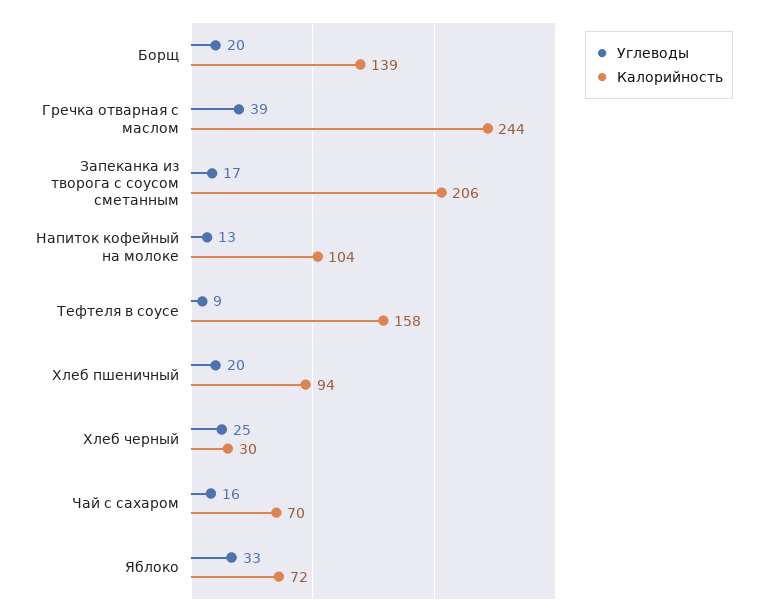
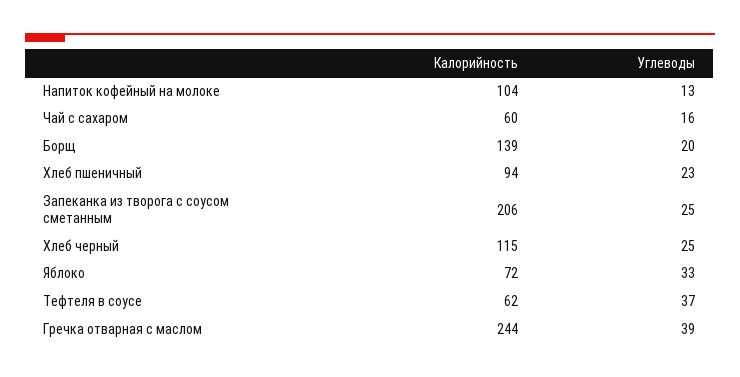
  {
    "Углеводы": {
      "Борщ": 20,
      "Гречка отварная с маслом": 39,
-     "Запеканка из творога с соусом сметанным": 17,
+     "Запеканка из творога с соусом сметанным": 25,
      "Напиток кофейный на молоке": 13,
-     "Тефтеля в соусе": 9,
+     "Тефтеля в соусе": 37,
-     "Хлеб пшеничный": 20,
+     "Хлеб пшеничный": 23,
      "Хлеб черный": 25,
      "Чай с сахаром": 16,
      "Яблоко": 33
    },
    "Калорийность": {
      "Борщ": 139,
      "Гречка отварная с маслом": 244,
      "Запеканка из творога с соусом сметанным": 206,
      "Напиток кофейный на молоке": 104,
-     "Тефтеля в соусе": 158,
+     "Тефтеля в соусе": 62,
      "Хлеб пшеничный": 94,
-     "Хлеб черный": 30,
+     "Хлеб черный": 115,
-     "Чай с сахаром": 70,
+     "Чай с сахаром": 60,
      "Яблоко": 72
    }
  }

